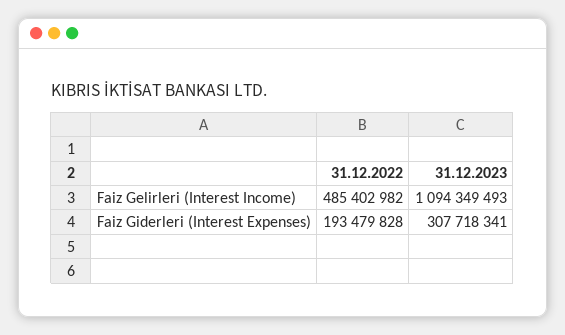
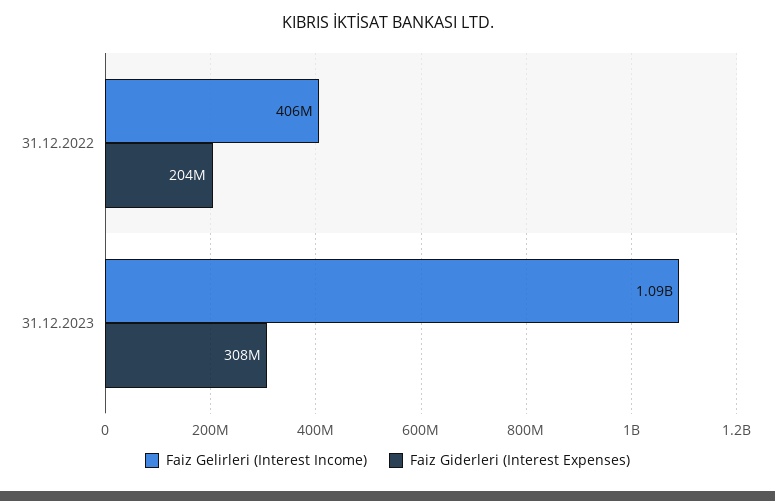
  {
    "Faiz Gelirleri (Interest Income)": {
-     "31.12.2022": 485402982,
+     "31.12.2022": 406000000,
      "31.12.2023": 1094349493
    },
    "Faiz Giderleri (Interest Expenses)": {
-     "31.12.2022": 193479828,
+     "31.12.2022": 204000000,
      "31.12.2023": 307718341
    }
  }

